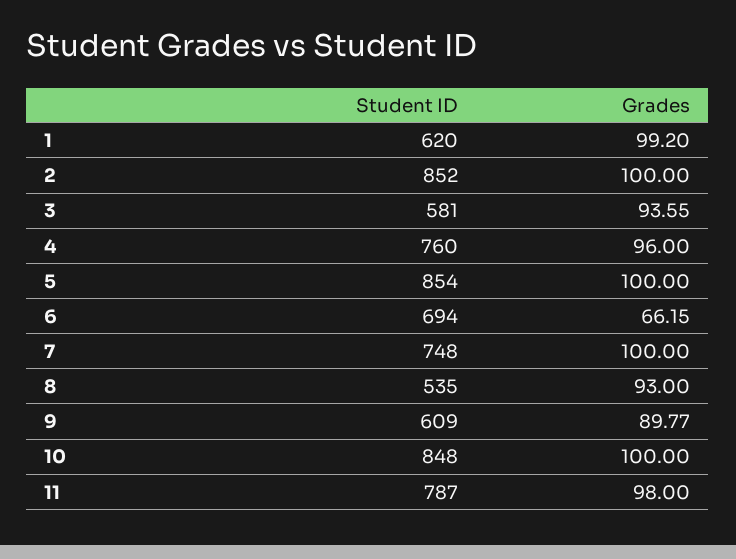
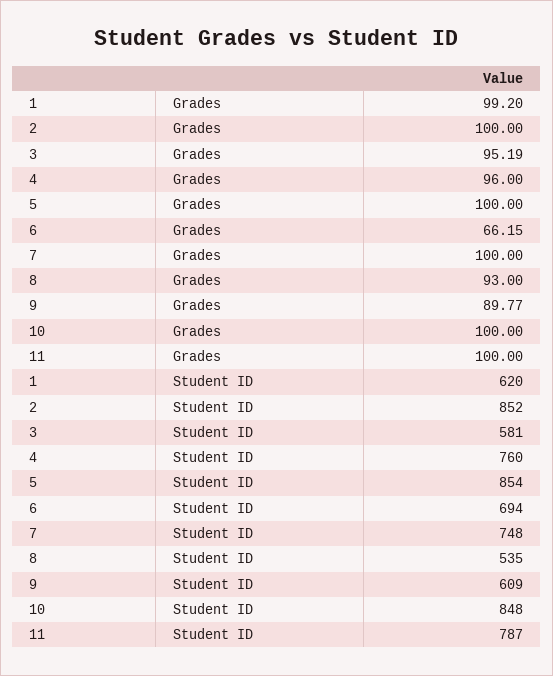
  {
    "Student ID": {
      "1": 620,
      "2": 852,
      "3": 581,
      "4": 760,
      "5": 854,
      "6": 694,
      "7": 748,
      "8": 535,
      "9": 609,
      "10": 848,
      "11": 787
    },
    "Grades": {
      "1": 99.2,
      "2": 100,
-     "3": 93.55,
+     "3": 95.19,
      "4": 96,
      "5": 100,
      "6": 66.15,
      "7": 100,
      "8": 93,
      "9": 89.77,
      "10": 100,
-     "11": 98
+     "11": 100
    }
  }

